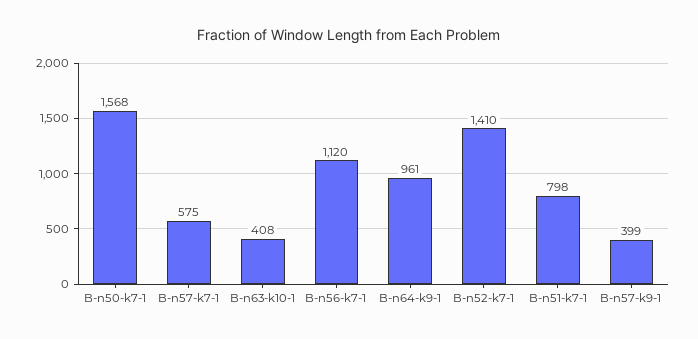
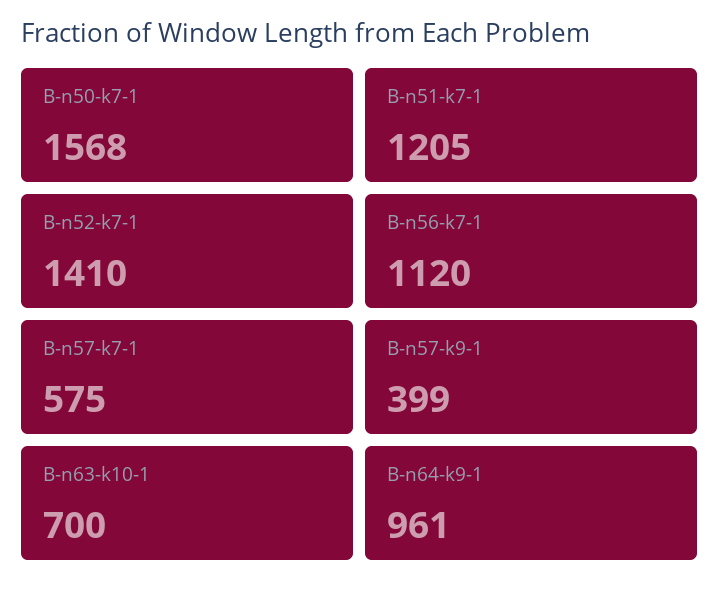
  {
    "B-n50-k7-1": 1568,
    "B-n57-k7-1": 575,
-   "B-n63-k10-1": 408,
+   "B-n63-k10-1": 700,
    "B-n56-k7-1": 1120,
    "B-n64-k9-1": 961,
    "B-n52-k7-1": 1410,
-   "B-n51-k7-1": 798,
+   "B-n51-k7-1": 1205,
    "B-n57-k9-1": 399
  }

